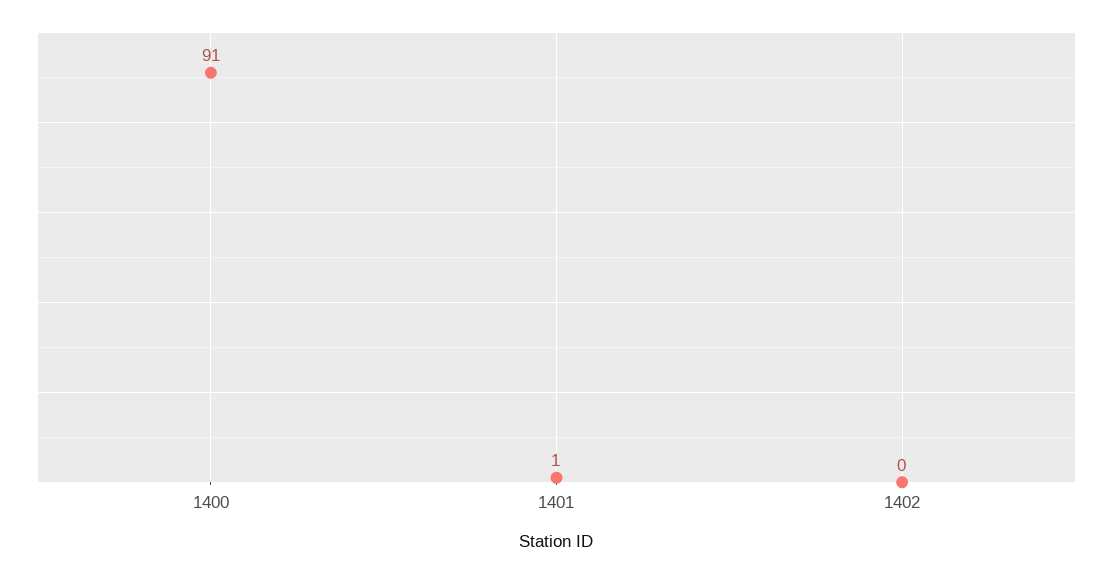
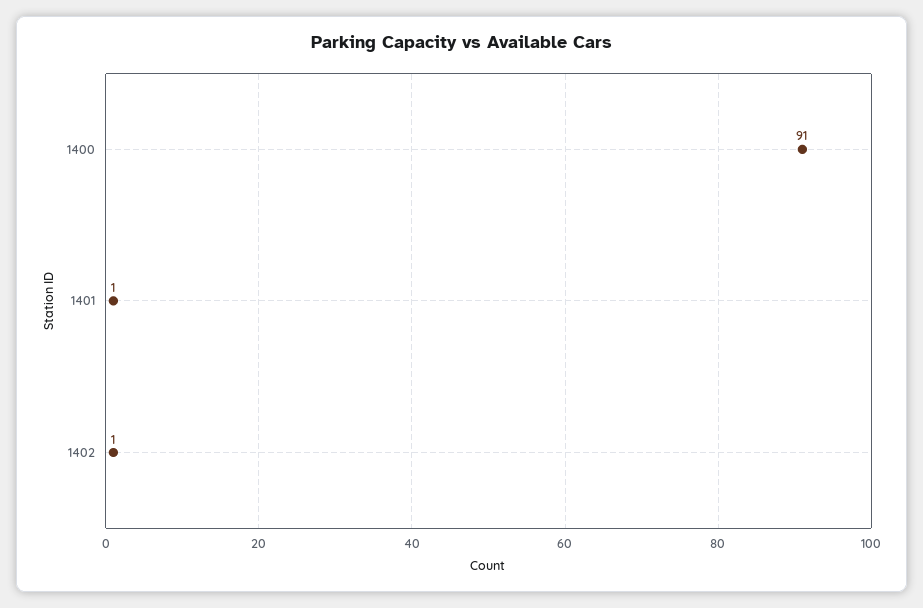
  {
    "1400": 91,
    "1401": 1,
-   "1402": 0
+   "1402": 1
  }

